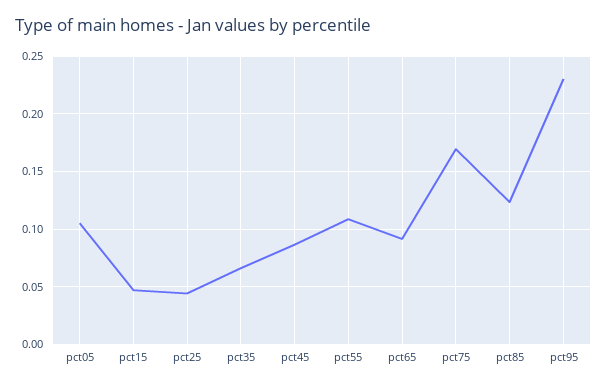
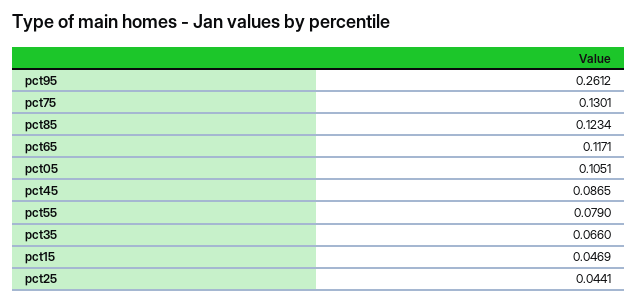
  {
    "pct05": 0.1051,
    "pct15": 0.0469,
    "pct25": 0.0441,
    "pct35": 0.066,
    "pct45": 0.0865,
-   "pct55": 0.11,
+   "pct55": 0.079,
-   "pct65": 0.09,
+   "pct65": 0.1171,
-   "pct75": 0.17,
+   "pct75": 0.1301,
    "pct85": 0.1234,
-   "pct95": 0.23
+   "pct95": 0.2612
  }

